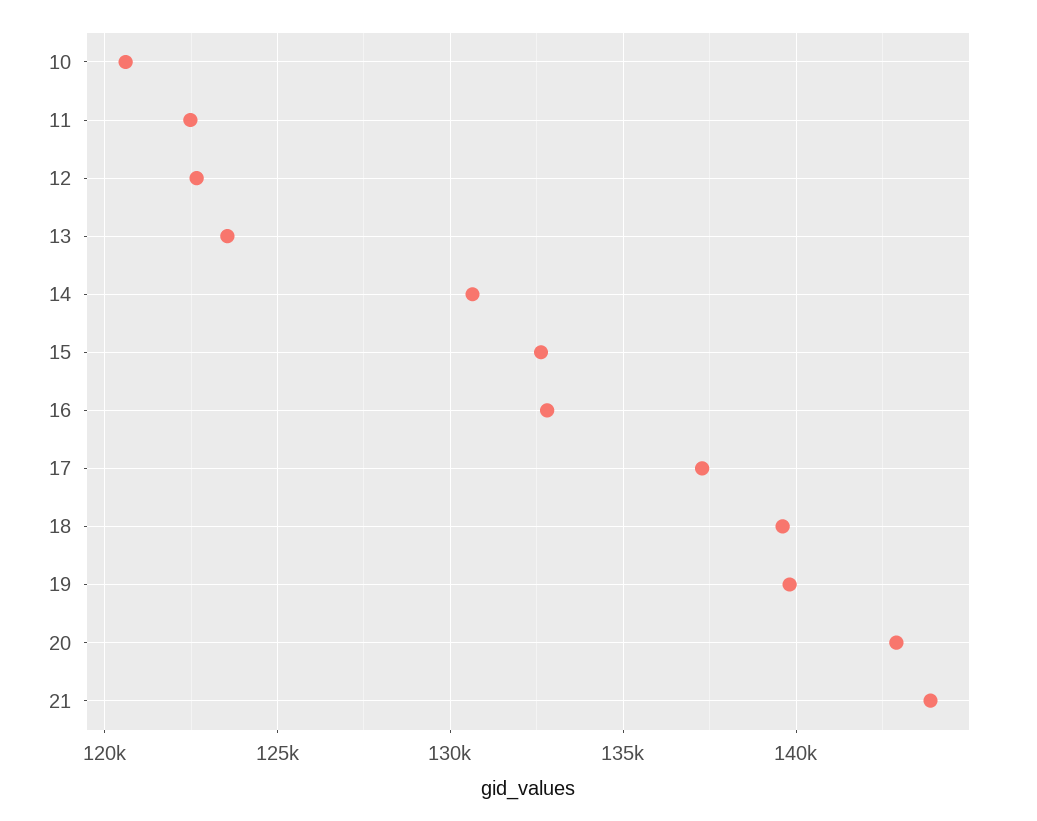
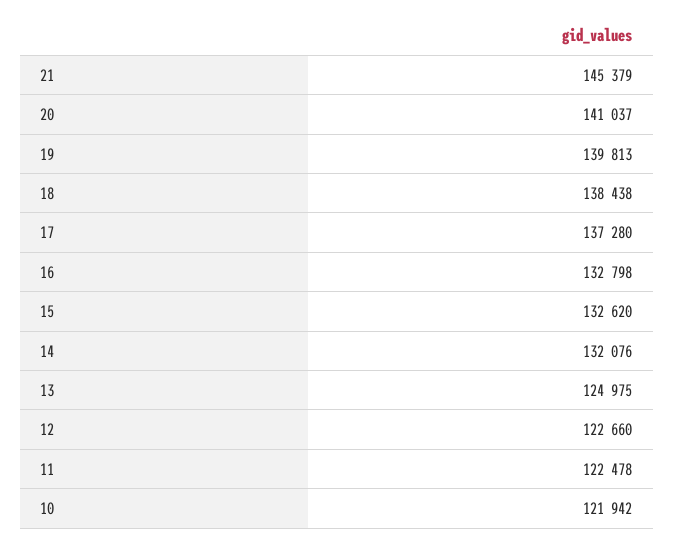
  {
-   "10": 120500,
+   "10": 121942,
    "11": 122478,
    "12": 122660,
-   "13": 123500,
+   "13": 124975,
-   "14": 130500,
+   "14": 132076,
    "15": 132620,
    "16": 132798,
    "17": 137280,
-   "18": 139500,
+   "18": 138438,
    "19": 139813,
-   "20": 143000,
+   "20": 141037,
-   "21": 144000
+   "21": 145379
  }

